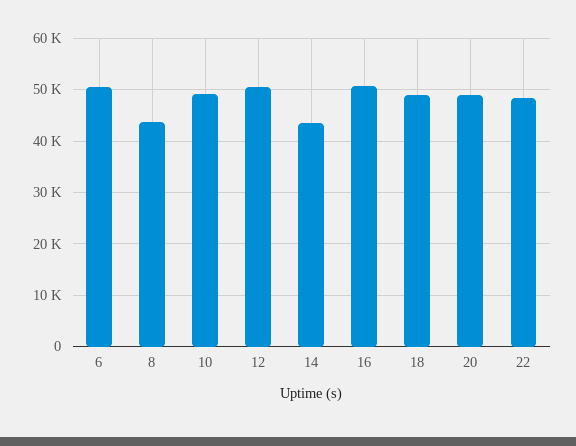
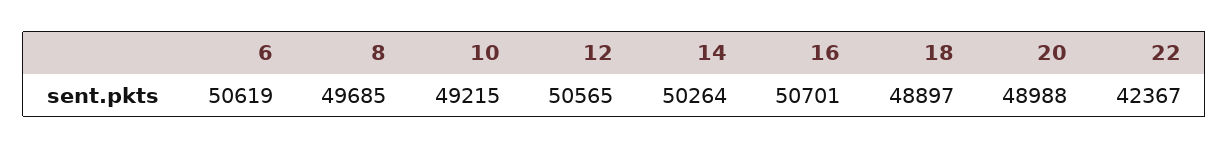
  {
    "6": 50619,
-   "8": 44000,
+   "8": 49685,
    "10": 49215,
    "12": 50565,
-   "14": 44000,
+   "14": 50264,
    "16": 50701,
    "18": 48897,
    "20": 48988,
-   "22": 48000
+   "22": 42367
  }

